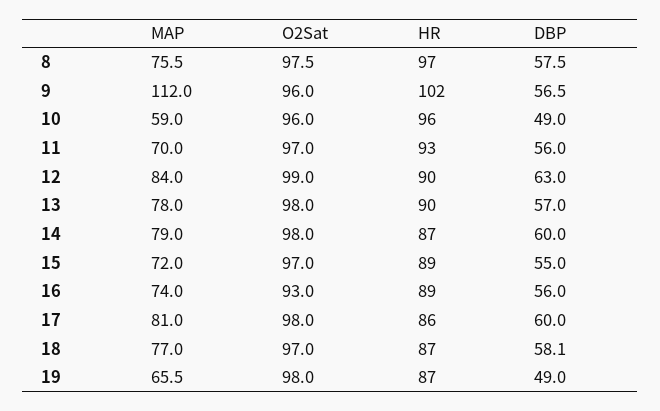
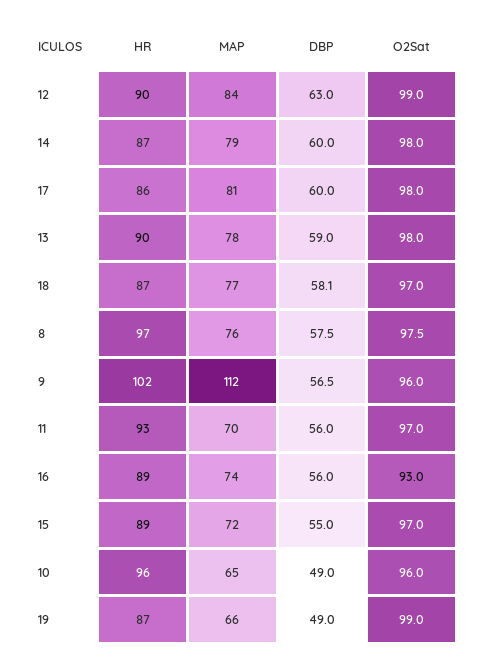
  {
    "MAP": {
      "8": 75.5,
      "9": 112,
-     "10": 59,
+     "10": 65,
      "11": 70,
      "12": 84,
      "13": 78,
      "14": 79,
      "15": 72,
      "16": 74,
      "17": 81,
      "18": 77,
      "19": 65.5
    },
    "O2Sat": {
      "8": 97.5,
      "9": 96,
      "10": 96,
      "11": 97,
      "12": 99,
      "13": 98,
      "14": 98,
      "15": 97,
      "16": 93,
      "17": 98,
      "18": 97,
-     "19": 98
+     "19": 99
    },
    "HR": {
      "8": 97,
      "9": 102,
      "10": 96,
      "11": 93,
      "12": 90,
      "13": 90,
      "14": 87,
      "15": 89,
      "16": 89,
      "17": 86,
      "18": 87,
      "19": 87
    },
    "DBP": {
      "8": 57.5,
      "9": 56.5,
      "10": 49,
      "11": 56,
      "12": 63,
-     "13": 57,
+     "13": 59,
      "14": 60,
      "15": 55,
      "16": 56,
      "17": 60,
      "18": 58.1,
      "19": 49
    }
  }

